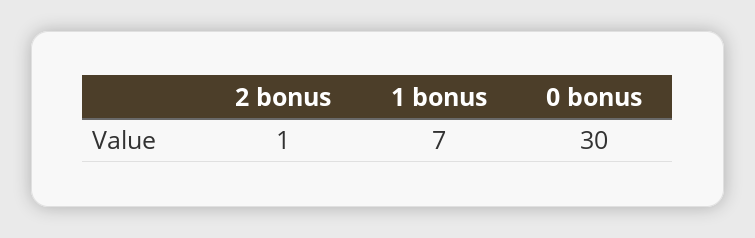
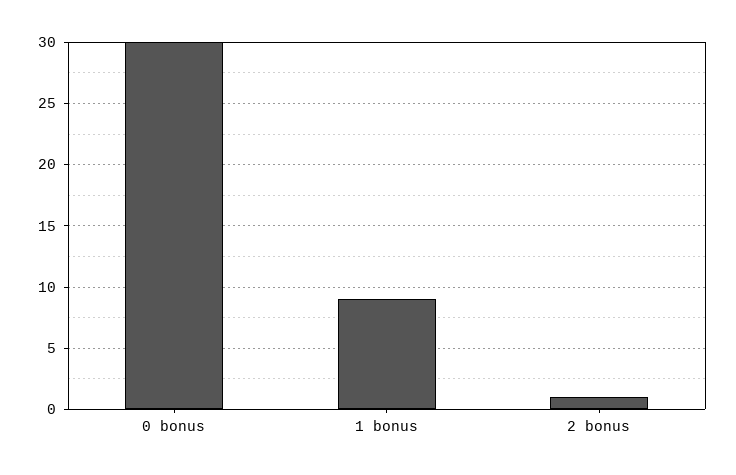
  {
    "2 bonus": 1,
-   "1 bonus": 7,
+   "1 bonus": 9,
    "0 bonus": 30
  }

